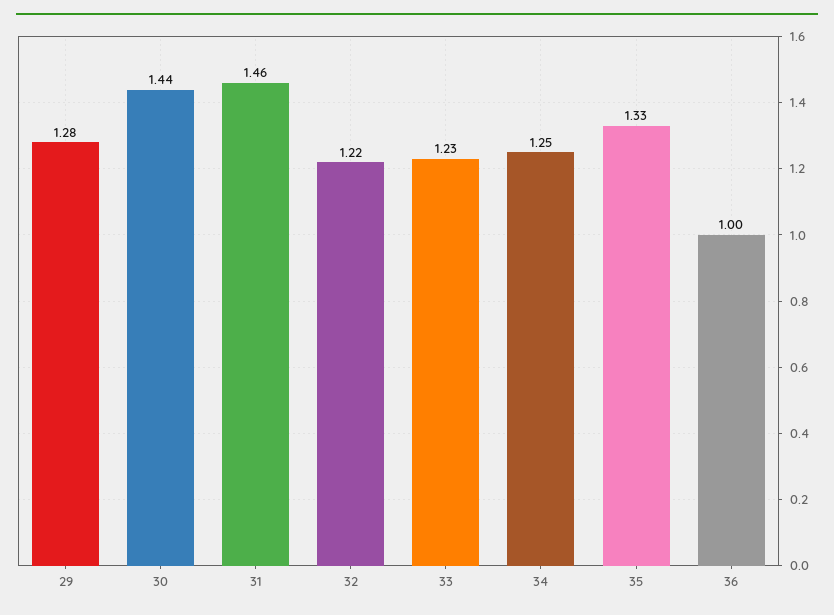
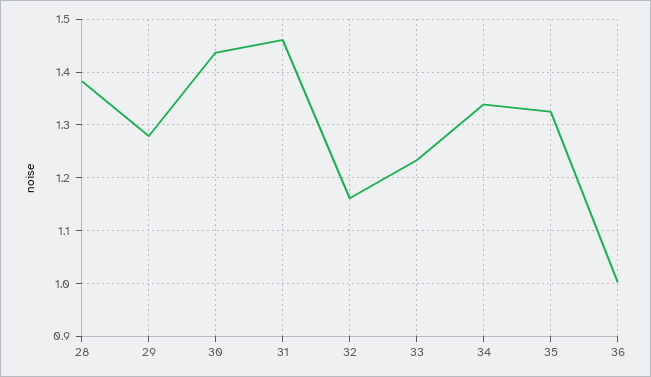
  {
    "29": 1.28,
    "30": 1.44,
    "31": 1.46,
-   "32": 1.22,
+   "32": 1.16,
    "33": 1.23,
-   "34": 1.25,
+   "34": 1.34,
    "35": 1.33,
-   "36": 1
+   "36": 1,
+   "28": 1.38
  }

